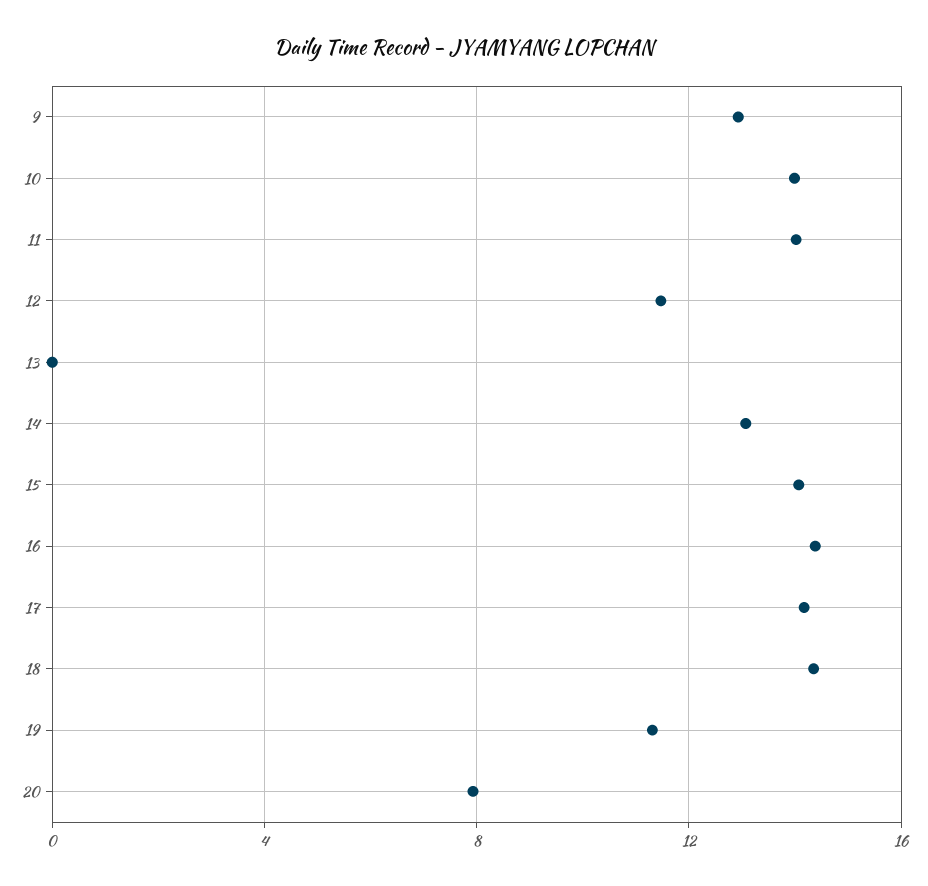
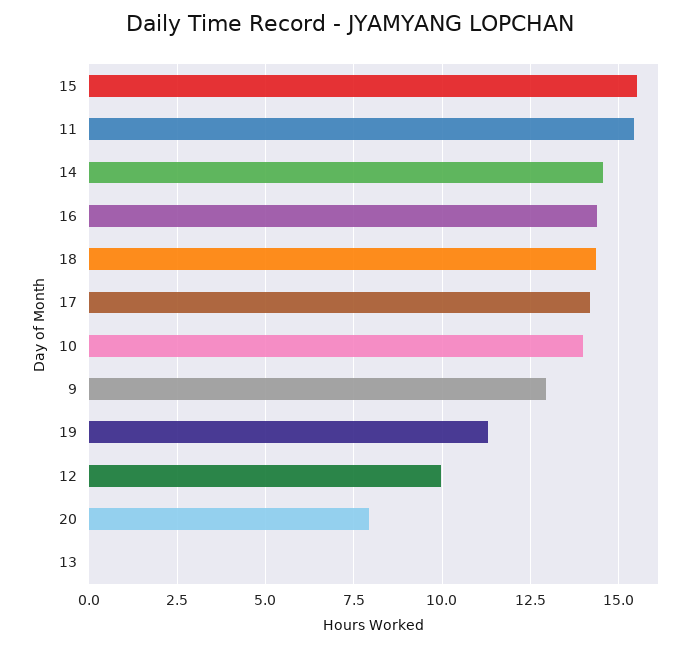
  {
    "9": 13,
    "10": 14,
-   "11": 14,
+   "11": 15.5,
-   "12": 11.5,
+   "12": 10,
    "13": 0,
-   "14": 13,
+   "14": 14.5,
-   "15": 14,
+   "15": 15.5,
    "16": 14.5,
    "17": 14.25,
    "18": 14.25,
    "19": 11.25,
    "20": 8
  }

